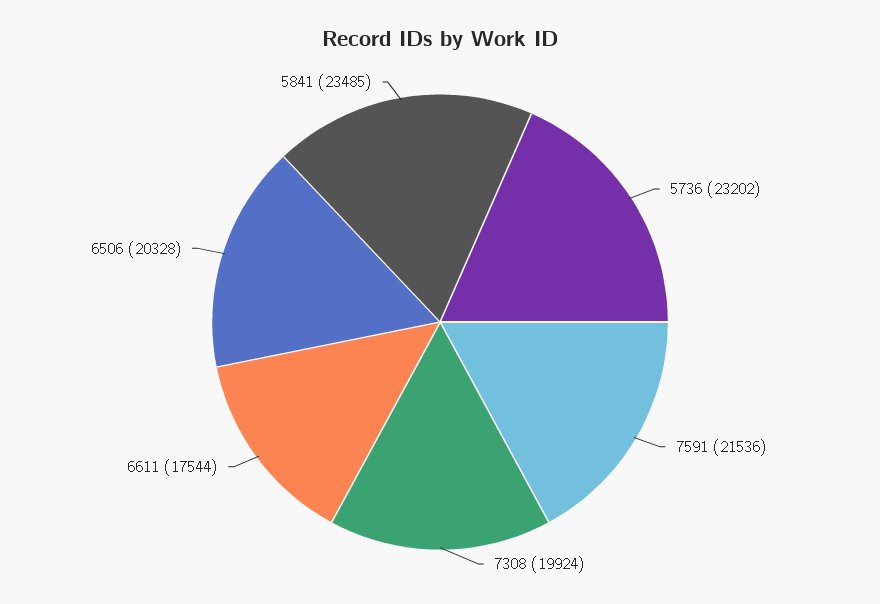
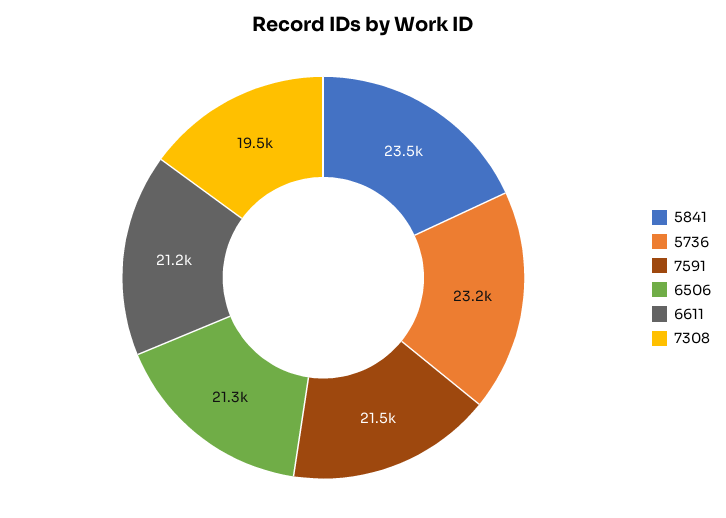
  {
    "5736": 23202,
    "7591": 21536,
-   "7308": 19924,
+   "7308": 19500,
-   "6611": 17544,
+   "6611": 21200,
-   "6506": 20328,
+   "6506": 21300,
    "5841": 23485
  }

